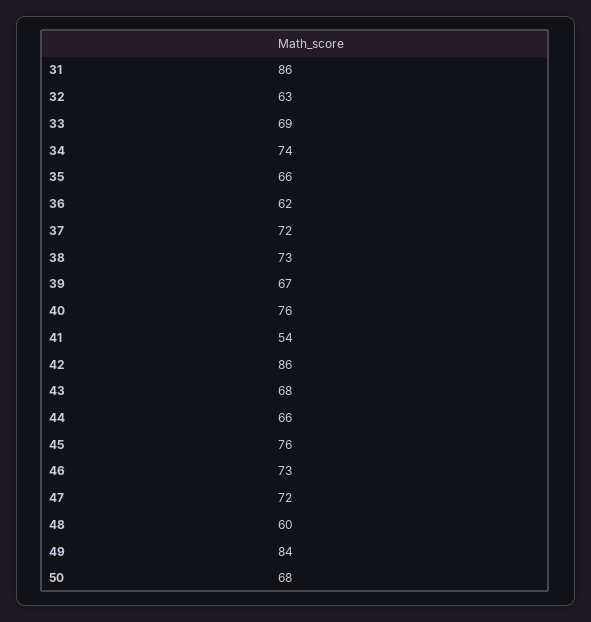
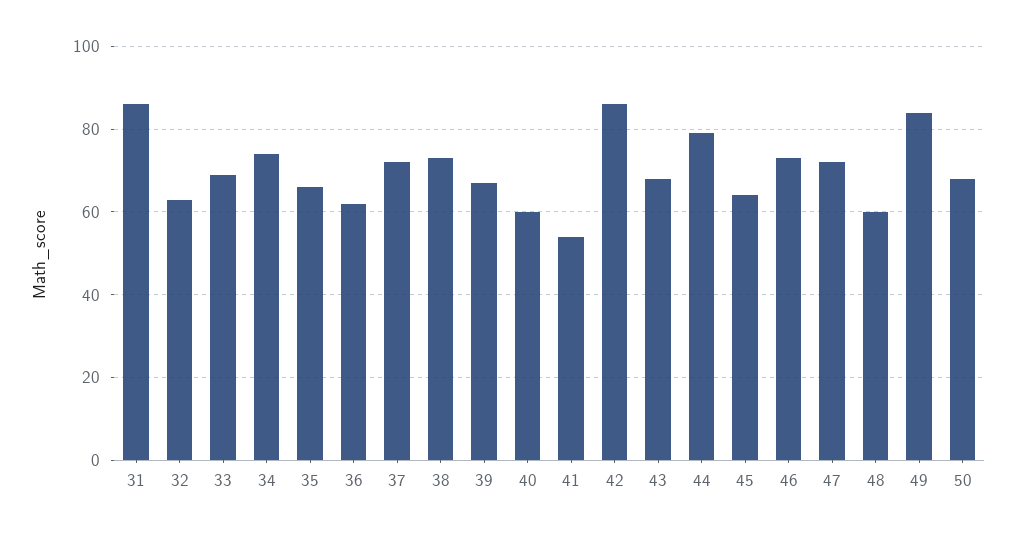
  {
    "31": 86,
    "32": 63,
    "33": 69,
    "34": 74,
    "35": 66,
    "36": 62,
    "37": 72,
    "38": 73,
    "39": 67,
-   "40": 76,
+   "40": 60,
    "41": 54,
    "42": 86,
    "43": 68,
-   "44": 66,
+   "44": 80,
-   "45": 76,
+   "45": 65,
    "46": 73,
    "47": 72,
    "48": 60,
    "49": 84,
    "50": 68
  }

